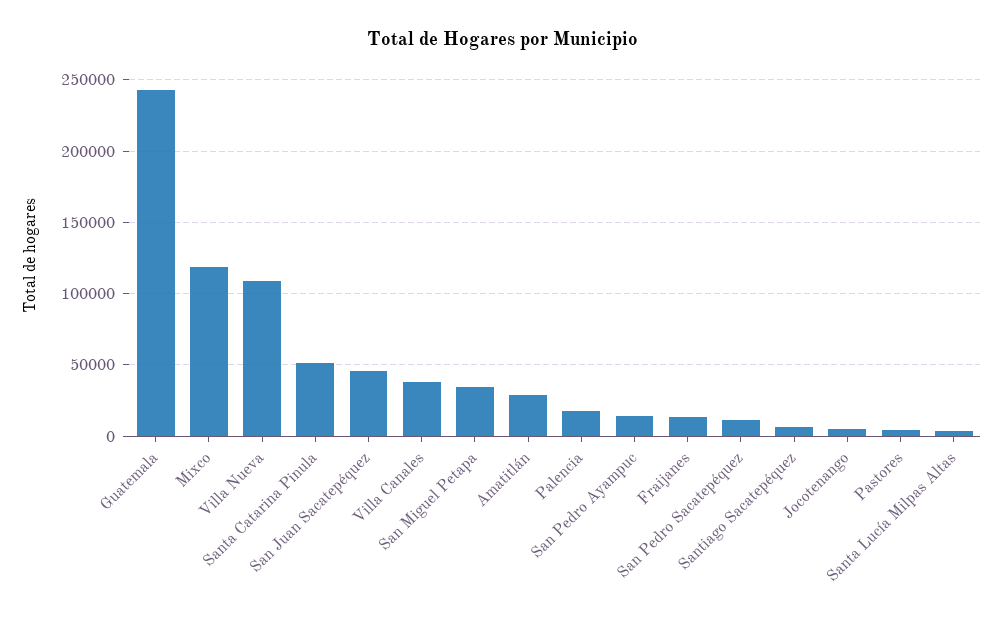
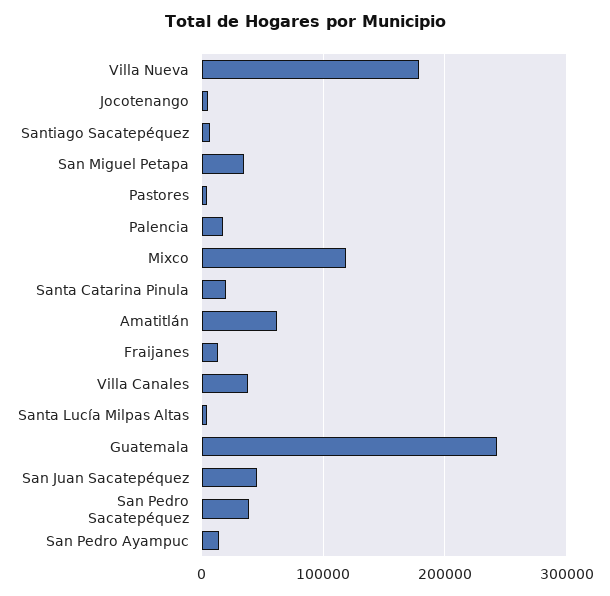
  {
    "Guatemala": 245000,
    "Mixco": 120000,
-   "Villa Nueva": 110000,
+   "Villa Nueva": 180000,
-   "Santa Catarina Pinula": 50000,
+   "Santa Catarina Pinula": 20000,
    "San Juan Sacatepéquez": 45000,
    "Villa Canales": 40000,
    "San Miguel Petapa": 35000,
-   "Amatitlán": 30000,
+   "Amatitlán": 60000,
    "Palencia": 15000,
    "San Pedro Ayampuc": 15000,
    "Fraijanes": 15000,
-   "San Pedro Sacatepéquez": 10000,
+   "San Pedro Sacatepéquez": 40000,
    "Santiago Sacatepéquez": 5000,
    "Jocotenango": 5000,
    "Pastores": 5000,
    "Santa Lucía Milpas Altas": 5000
  }

